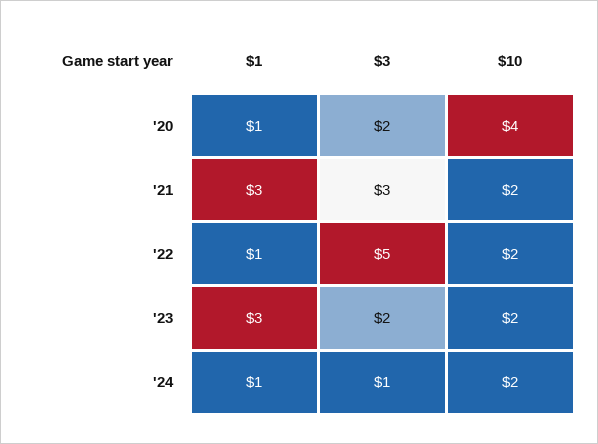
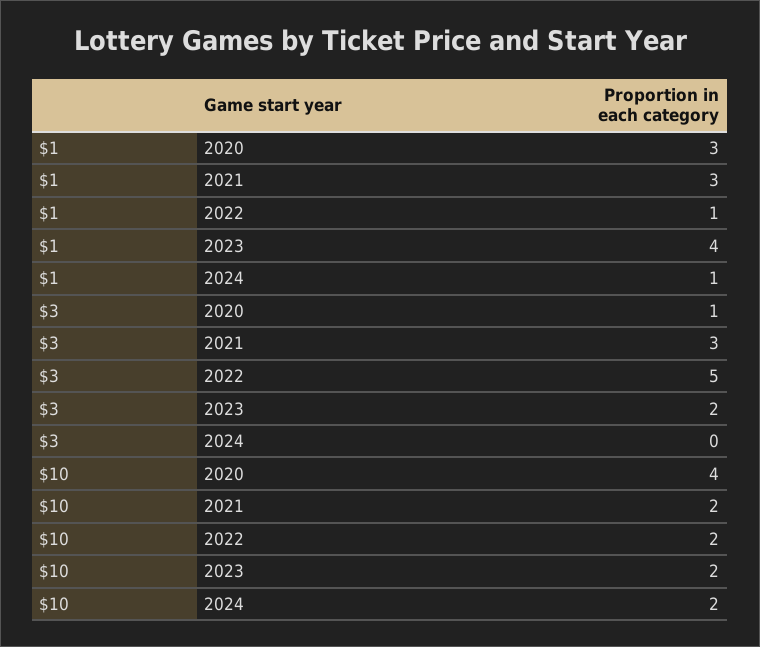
  {
    "$1": {
-     "'20": 1,
+     "'20": 3,
      "'21": 3,
      "'22": 1,
-     "'23": 3,
+     "'23": 4,
      "'24": 1
    },
    "$3": {
-     "'20": 2,
+     "'20": 1,
      "'21": 3,
      "'22": 5,
      "'23": 2,
-     "'24": 1
+     "'24": 0
    },
    "$10": {
      "'20": 4,
      "'21": 2,
      "'22": 2,
      "'23": 2,
      "'24": 2
    }
  }

